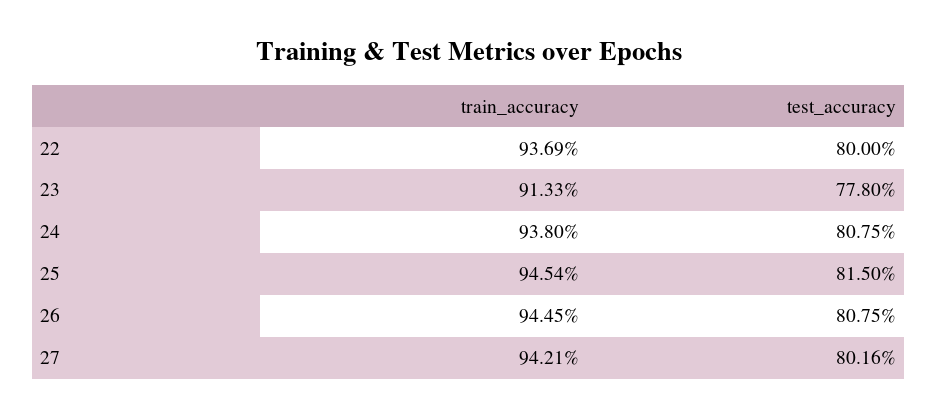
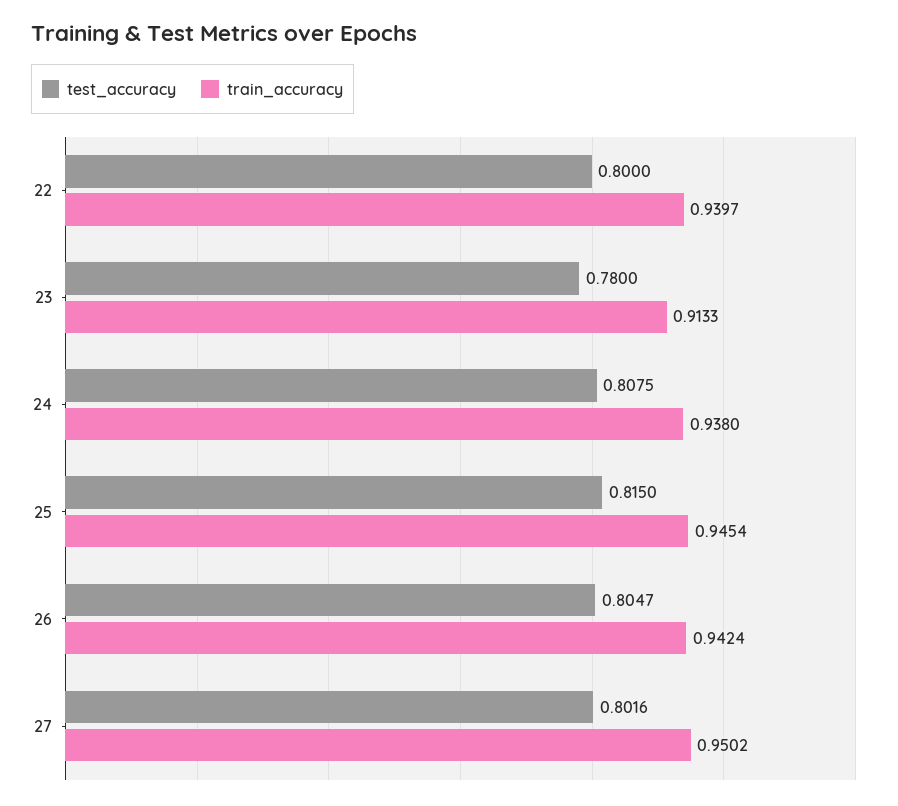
  {
    "train_accuracy": {
-     "22": 0.9369,
+     "22": 0.9397,
      "23": 0.9133,
      "24": 0.938,
      "25": 0.9454,
-     "26": 0.9445,
+     "26": 0.9424,
-     "27": 0.9421
+     "27": 0.9502
    },
    "test_accuracy": {
      "22": 0.8,
-     "23": 0.778,
+     "23": 0.78,
      "24": 0.8075,
      "25": 0.815,
-     "26": 0.8075,
+     "26": 0.8047,
      "27": 0.8016
    }
  }

